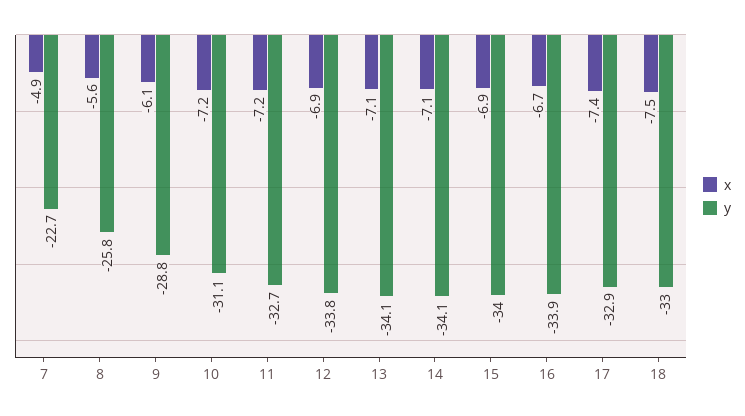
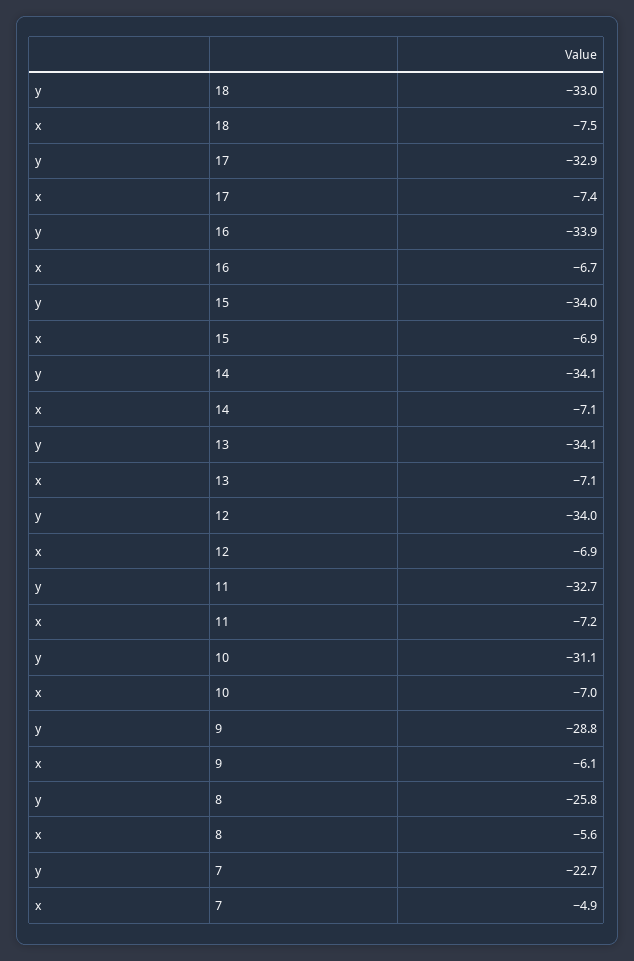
  {
    "x": {
      "7": -4.9,
      "8": -5.6,
      "9": -6.1,
-     "10": -7.2,
+     "10": -7,
      "11": -7.2,
      "12": -6.9,
      "13": -7.1,
      "14": -7.1,
      "15": -6.9,
      "16": -6.7,
      "17": -7.4,
      "18": -7.5
    },
    "y": {
      "7": -22.7,
      "8": -25.8,
      "9": -28.8,
      "10": -31.1,
      "11": -32.7,
-     "12": -33.8,
+     "12": -34,
      "13": -34.1,
      "14": -34.1,
      "15": -34,
      "16": -33.9,
      "17": -32.9,
      "18": -33
    }
  }

